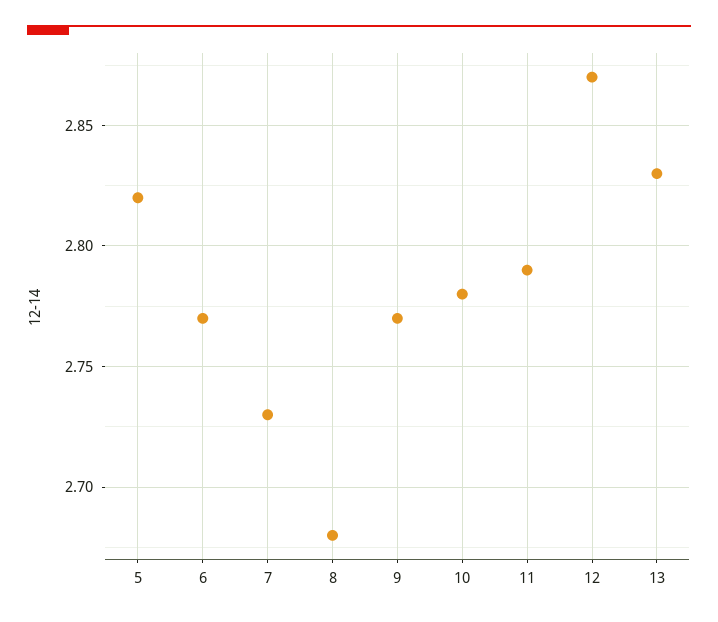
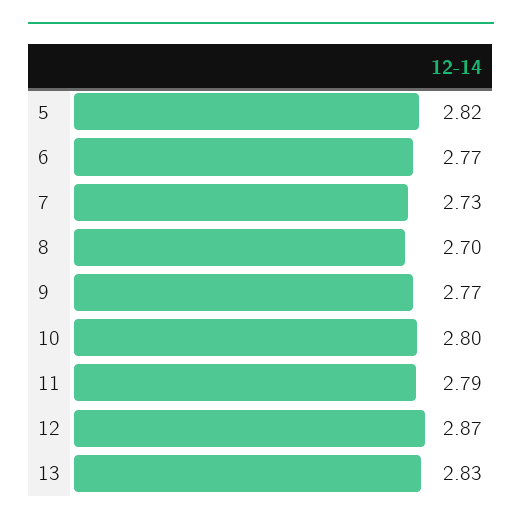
  {
    "5": 2.82,
    "6": 2.77,
    "7": 2.73,
-   "8": 2.68,
+   "8": 2.7,
    "9": 2.77,
-   "10": 2.78,
+   "10": 2.8,
    "11": 2.79,
    "12": 2.87,
    "13": 2.83
  }

